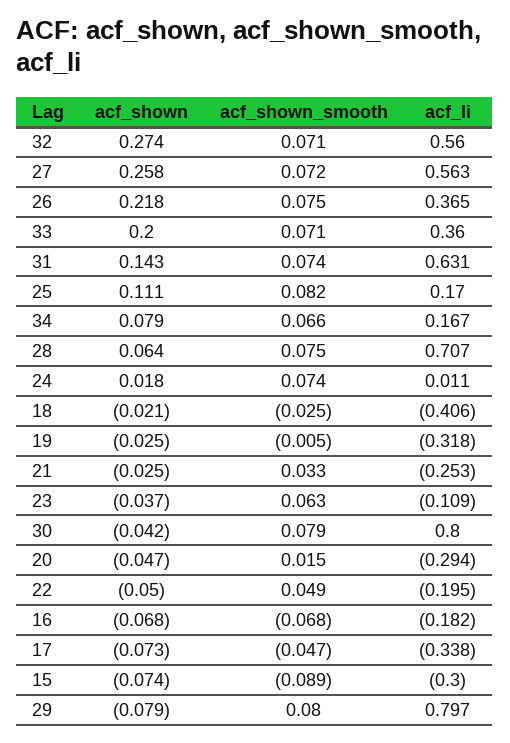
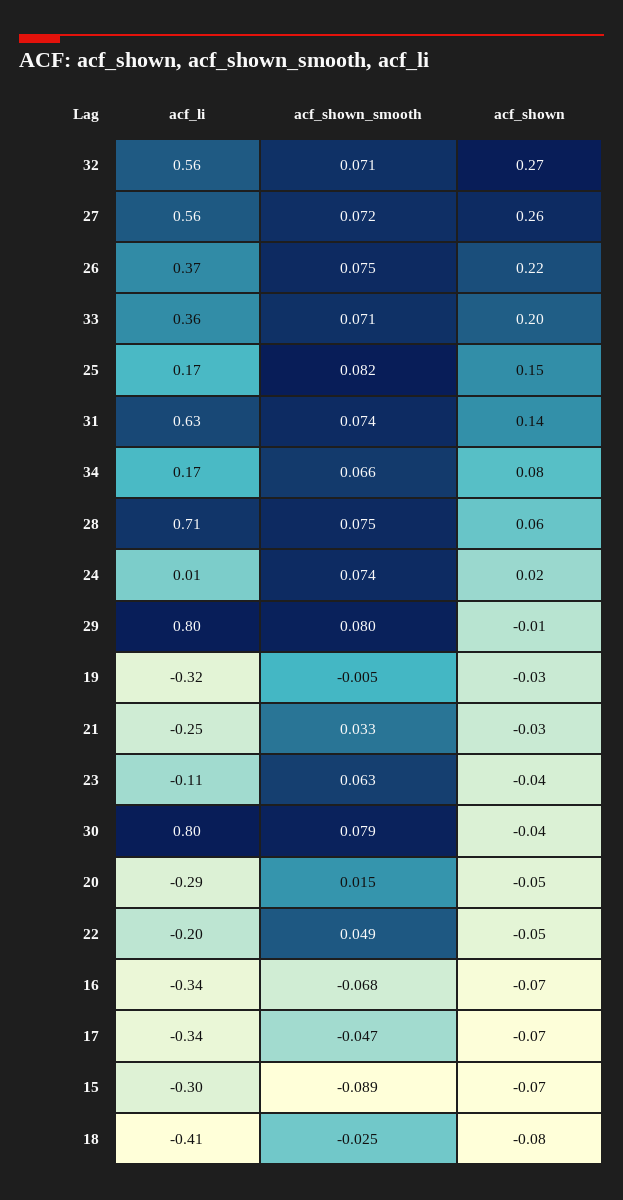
  {
    "acf_shown": {
      "32": 0.274,
      "27": 0.258,
      "26": 0.218,
      "33": 0.2,
      "31": 0.143,
-     "25": 0.111,
+     "25": 0.15,
      "34": 0.079,
      "28": 0.064,
      "24": 0.018,
-     "18": -0.021,
+     "18": -0.08,
      "19": -0.025,
      "21": -0.025,
      "23": -0.037,
      "30": -0.042,
      "20": -0.047,
      "22": -0.05,
      "16": -0.068,
      "17": -0.073,
      "15": -0.074,
-     "29": -0.079
+     "29": -0.01
    },
    "acf_shown_smooth": {
      "32": 0.071,
      "27": 0.072,
      "26": 0.075,
      "33": 0.071,
      "31": 0.074,
      "25": 0.082,
      "34": 0.066,
      "28": 0.075,
      "24": 0.074,
      "18": -0.025,
      "19": -0.005,
      "21": 0.033,
      "23": 0.063,
      "30": 0.079,
      "20": 0.015,
      "22": 0.049,
      "16": -0.068,
      "17": -0.047,
      "15": -0.089,
      "29": 0.08
    },
    "acf_li": {
      "32": 0.56,
      "27": 0.563,
      "26": 0.365,
      "33": 0.36,
      "31": 0.631,
      "25": 0.17,
      "34": 0.167,
      "28": 0.707,
      "24": 0.011,
      "18": -0.406,
      "19": -0.318,
      "21": -0.253,
      "23": -0.109,
      "30": 0.8,
      "20": -0.294,
      "22": -0.195,
-     "16": -0.182,
+     "16": -0.34,
      "17": -0.338,
      "15": -0.3,
      "29": 0.797
    }
  }

